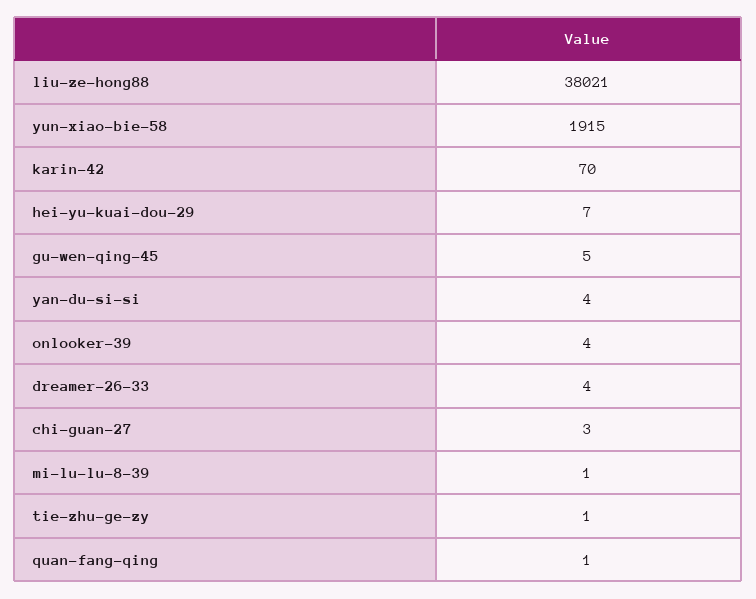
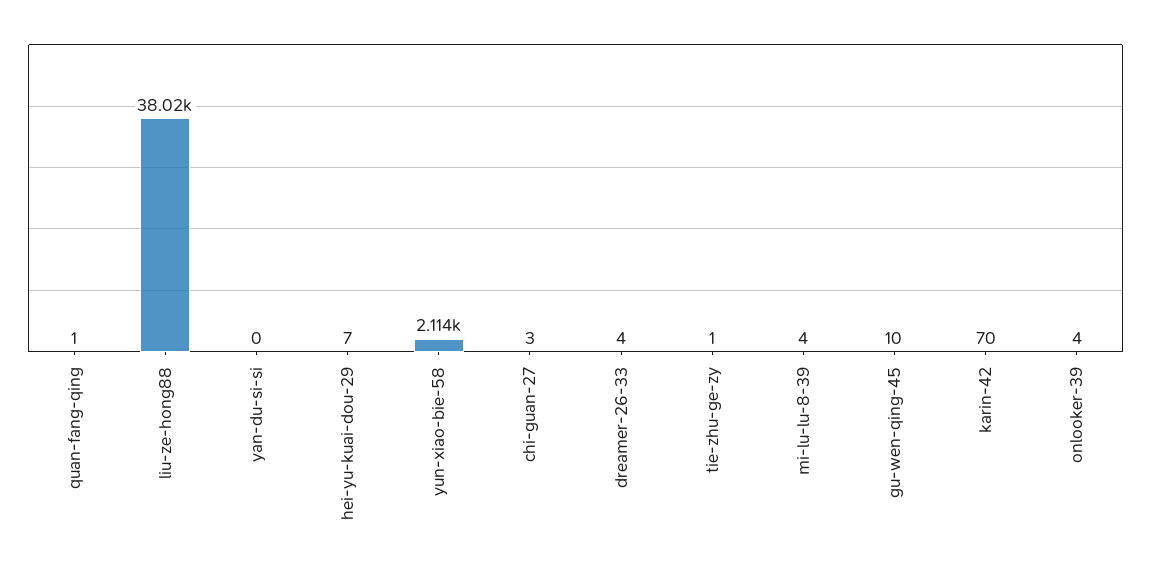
  {
    "liu-ze-hong88": 38021,
-   "yun-xiao-bie-58": 1915,
+   "yun-xiao-bie-58": 2114,
    "karin-42": 70,
    "hei-yu-kuai-dou-29": 7,
-   "gu-wen-qing-45": 5,
+   "gu-wen-qing-45": 10,
-   "yan-du-si-si": 4,
+   "yan-du-si-si": 0,
    "onlooker-39": 4,
    "dreamer-26-33": 4,
    "chi-guan-27": 3,
-   "mi-lu-lu-8-39": 1,
+   "mi-lu-lu-8-39": 4,
    "tie-zhu-ge-zy": 1,
    "quan-fang-qing": 1
  }

